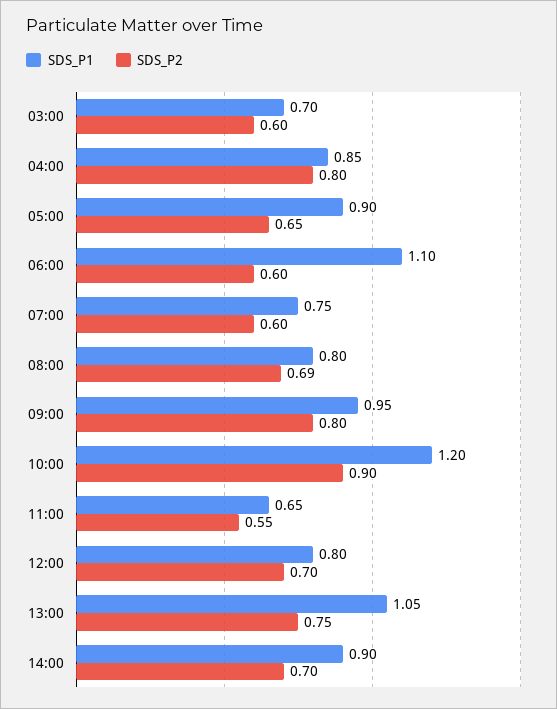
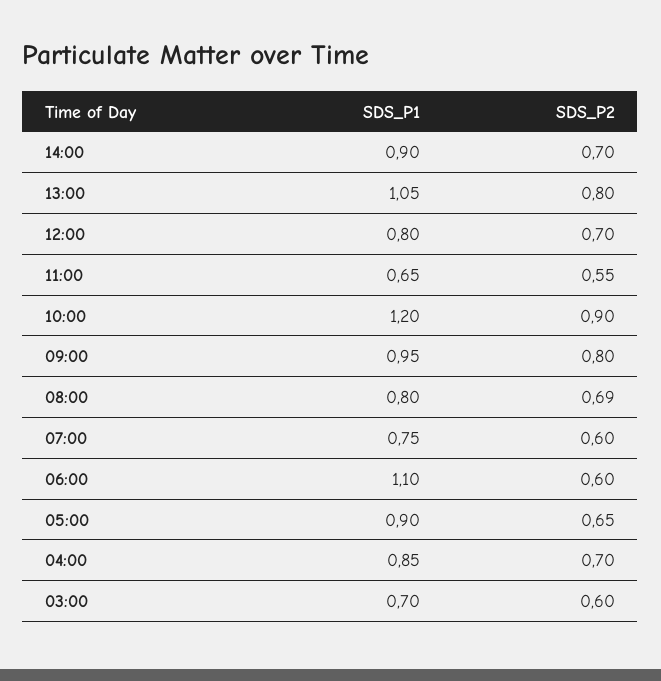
  {
    "SDS_P1": {
      "03:00": 0.7,
      "04:00": 0.85,
      "05:00": 0.9,
      "06:00": 1.1,
      "07:00": 0.75,
      "08:00": 0.8,
      "09:00": 0.95,
      "10:00": 1.2,
      "11:00": 0.65,
      "12:00": 0.8,
      "13:00": 1.05,
      "14:00": 0.9
    },
    "SDS_P2": {
      "03:00": 0.6,
-     "04:00": 0.8,
+     "04:00": 0.7,
      "05:00": 0.65,
      "06:00": 0.6,
      "07:00": 0.6,
      "08:00": 0.69,
      "09:00": 0.8,
      "10:00": 0.9,
      "11:00": 0.55,
      "12:00": 0.7,
-     "13:00": 0.75,
+     "13:00": 0.8,
      "14:00": 0.7
    }
  }

